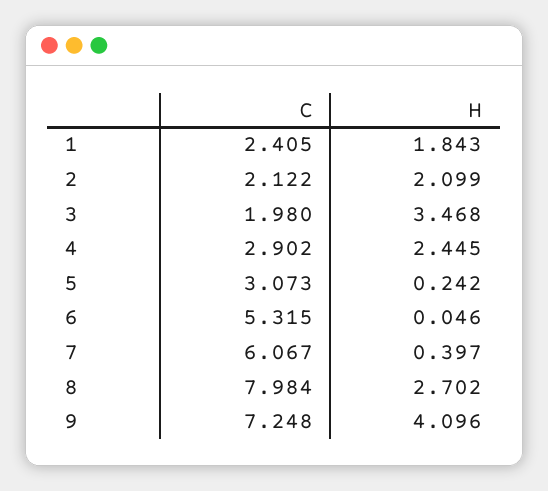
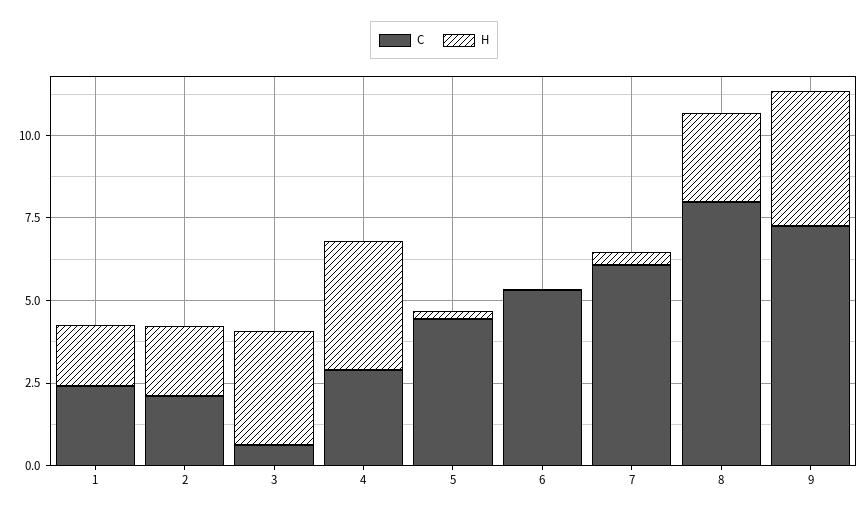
  {
    "C": {
      "1": 2.405,
      "2": 2.122,
-     "3": 1.98,
+     "3": 0.5,
      "4": 2.902,
-     "5": 3.073,
+     "5": 4.5,
      "6": 5.315,
      "7": 6.067,
      "8": 7.984,
      "9": 7.248
    },
    "H": {
      "1": 1.843,
      "2": 2.099,
      "3": 3.468,
-     "4": 2.445,
+     "4": 4,
      "5": 0.242,
      "6": 0.046,
      "7": 0.397,
      "8": 2.702,
      "9": 4.096
    }
  }

